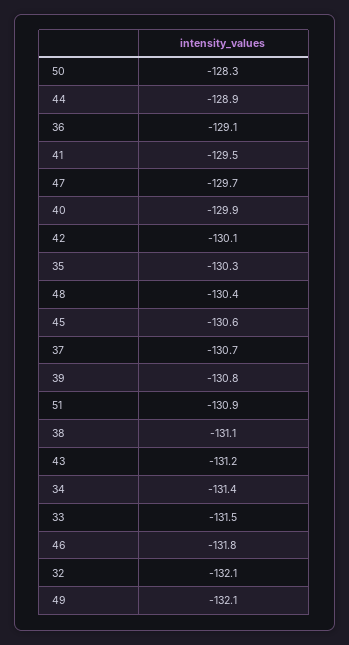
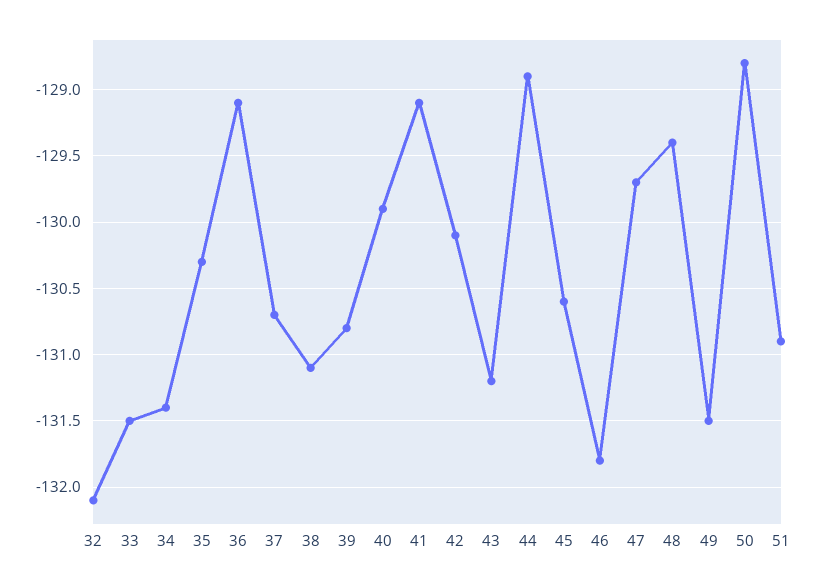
  {
-   "50": -128.3,
+   "50": -128.8,
    "44": -128.9,
    "36": -129.1,
-   "41": -129.5,
+   "41": -129.1,
    "47": -129.7,
    "40": -129.9,
    "42": -130.1,
    "35": -130.3,
-   "48": -130.4,
+   "48": -129.4,
    "45": -130.6,
    "37": -130.7,
    "39": -130.8,
    "51": -130.9,
    "38": -131.1,
    "43": -131.2,
    "34": -131.4,
    "33": -131.5,
    "46": -131.8,
    "32": -132.1,
-   "49": -132.1
+   "49": -131.5
  }

